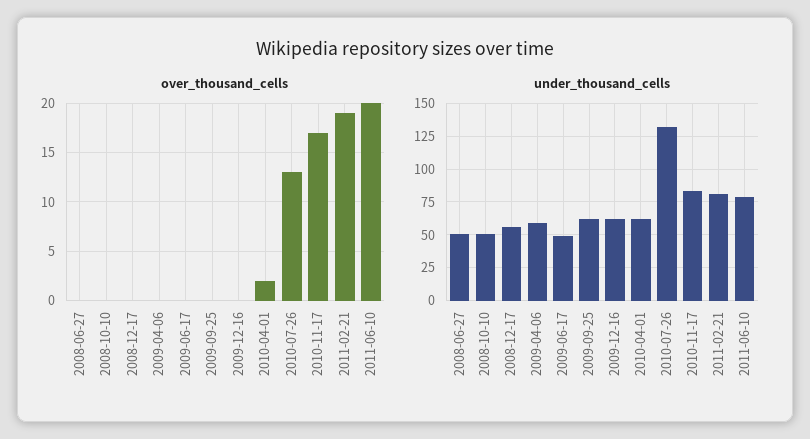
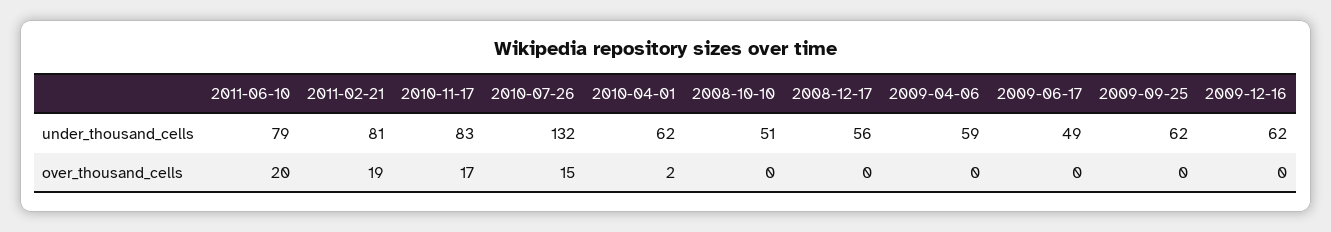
  {
    "over_thousand_cells": {
-     "2008-06-27": 0,
      "2008-10-10": 0,
      "2008-12-17": 0,
      "2009-04-06": 0,
      "2009-06-17": 0,
      "2009-09-25": 0,
      "2009-12-16": 0,
      "2010-04-01": 2,
-     "2010-07-26": 13,
+     "2010-07-26": 15,
      "2010-11-17": 17,
      "2011-02-21": 19,
      "2011-06-10": 20
    },
    "under_thousand_cells": {
-     "2008-06-27": 50,
      "2008-10-10": 51,
      "2008-12-17": 56,
      "2009-04-06": 59,
      "2009-06-17": 49,
      "2009-09-25": 62,
      "2009-12-16": 62,
      "2010-04-01": 62,
      "2010-07-26": 132,
      "2010-11-17": 83,
      "2011-02-21": 81,
      "2011-06-10": 79
    }
  }

